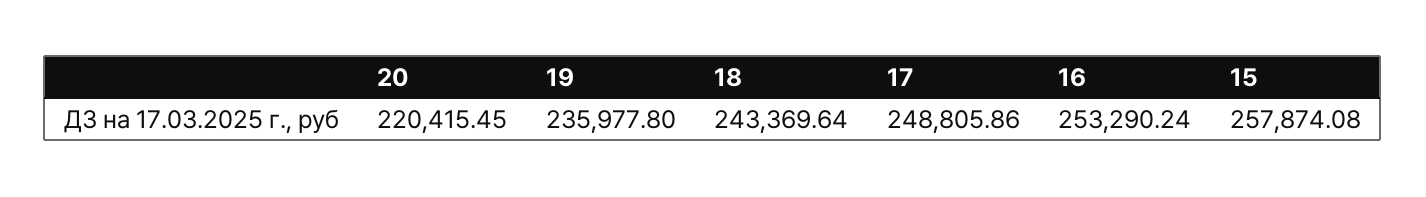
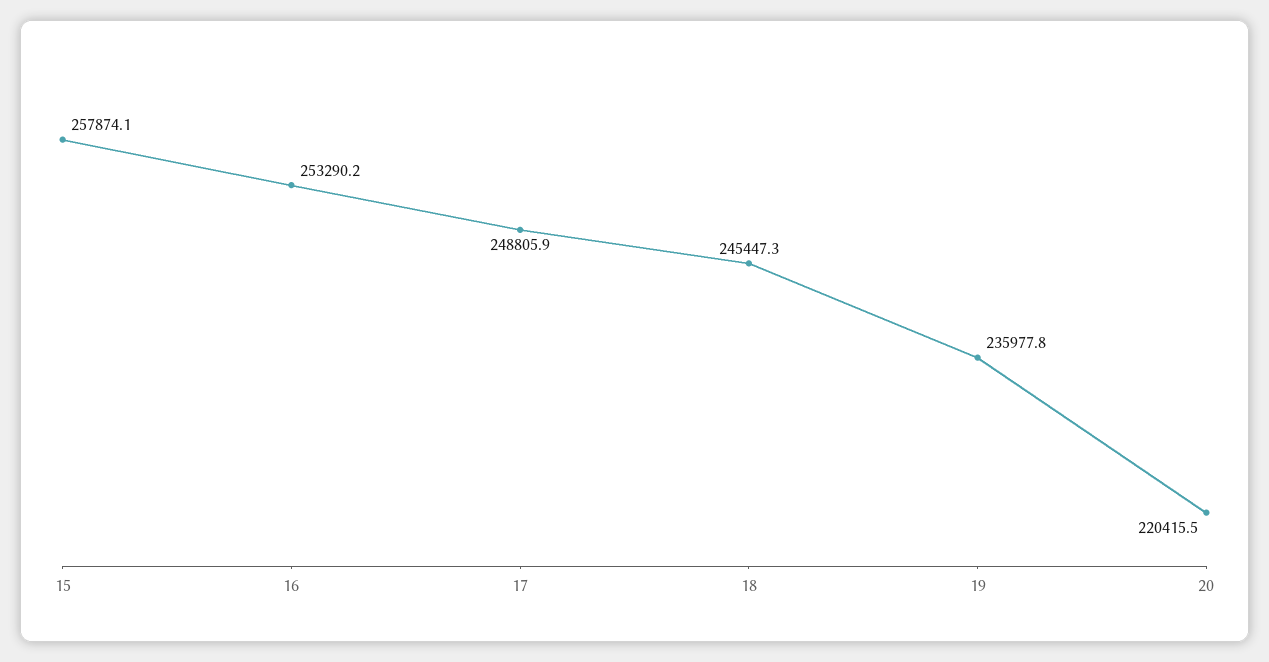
  {
    "20": 220415.45,
    "19": 235977.8,
-   "18": 243369.64,
+   "18": 245447.3,
    "17": 248805.86,
    "16": 253290.24,
    "15": 257874.08
  }

